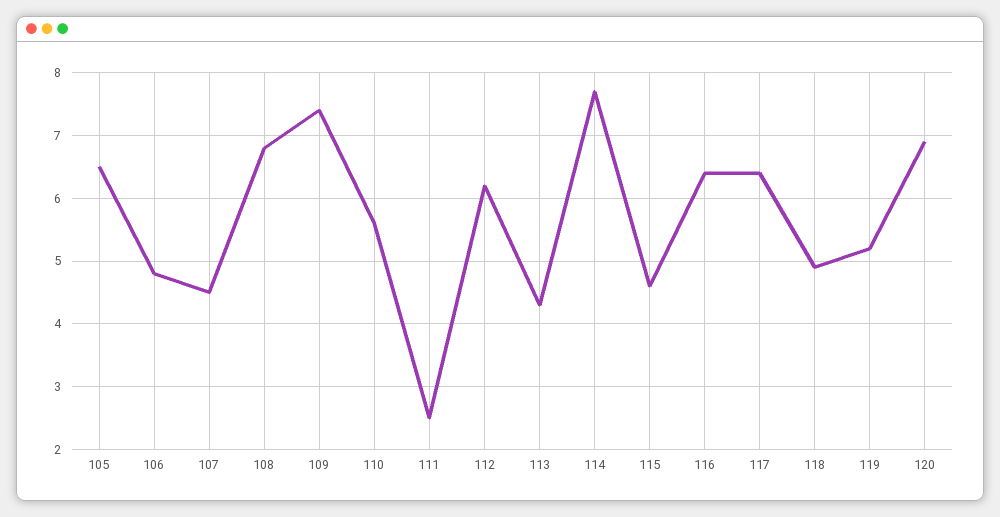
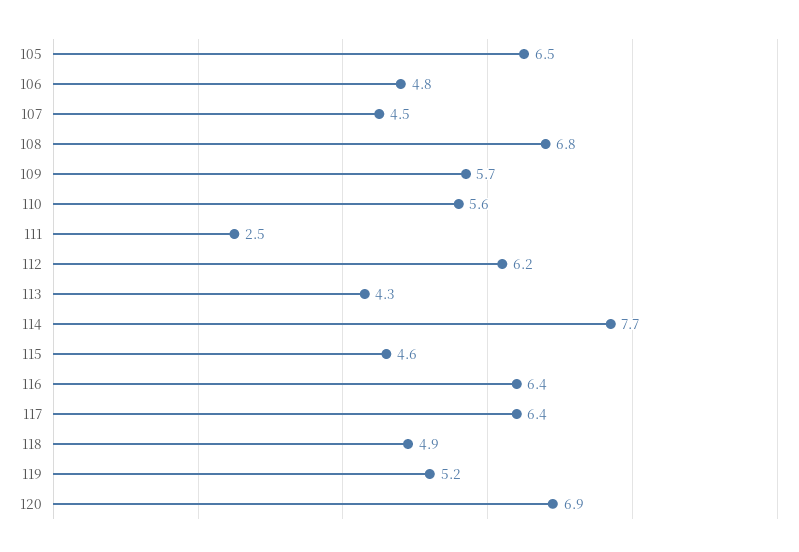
  {
    "105": 6.5,
    "106": 4.8,
    "107": 4.5,
    "108": 6.8,
-   "109": 7.4,
+   "109": 5.7,
    "110": 5.6,
    "111": 2.5,
    "112": 6.2,
    "113": 4.3,
    "114": 7.7,
    "115": 4.6,
    "116": 6.4,
    "117": 6.4,
    "118": 4.9,
    "119": 5.2,
    "120": 6.9
  }

